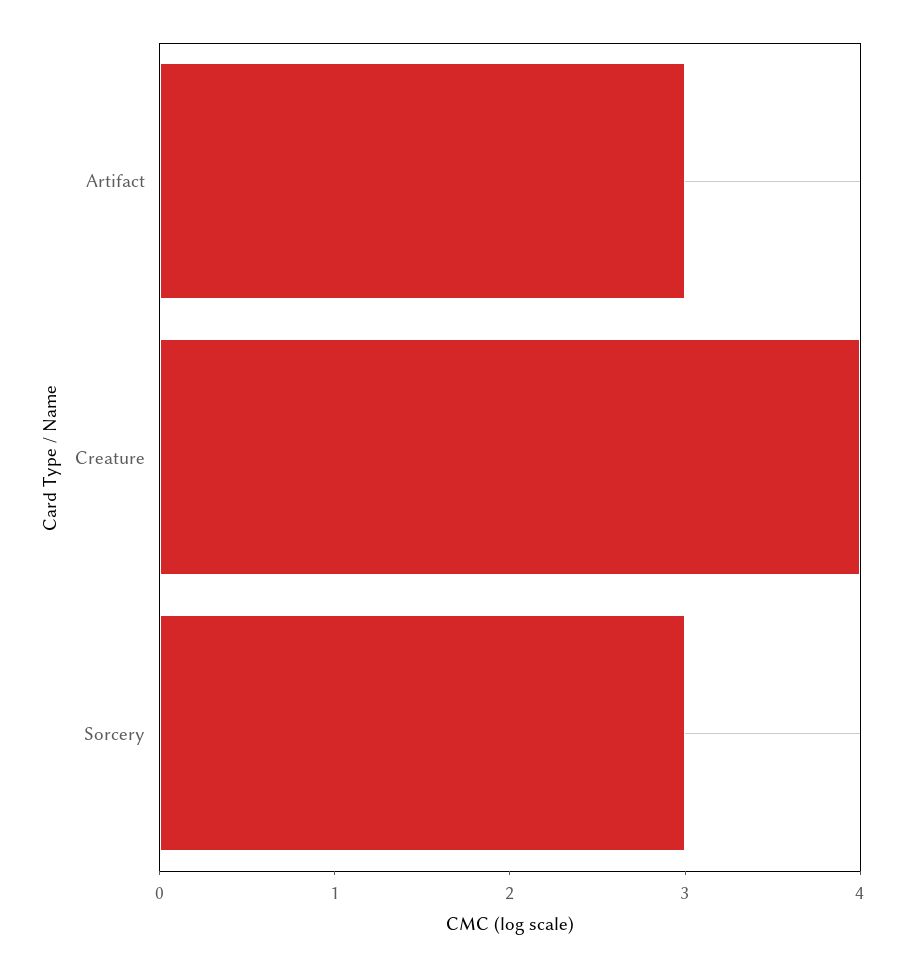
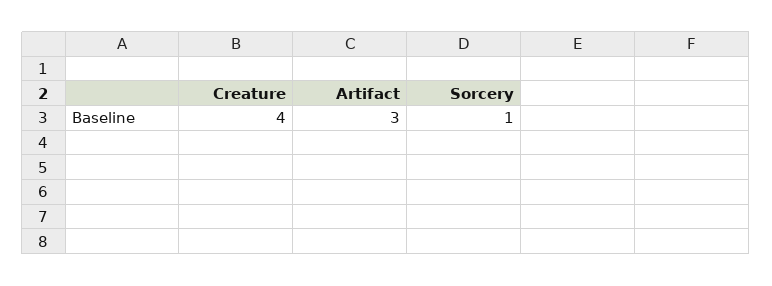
  {
    "Artifact": 3,
    "Creature": 4,
-   "Sorcery": 3
+   "Sorcery": 1
  }

